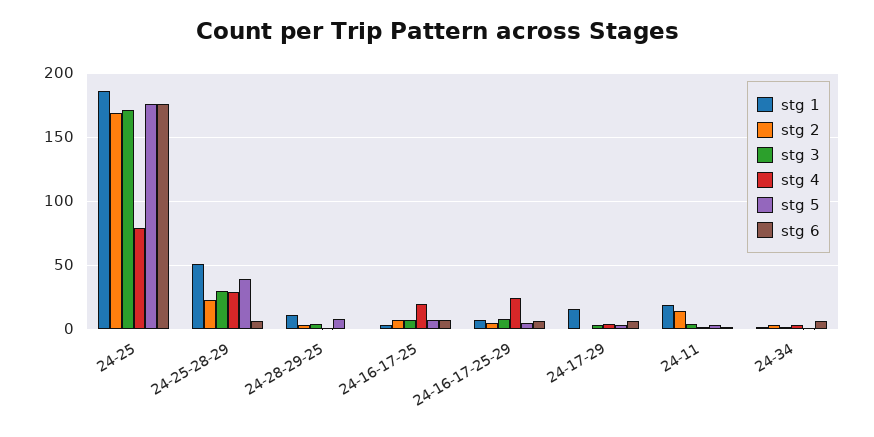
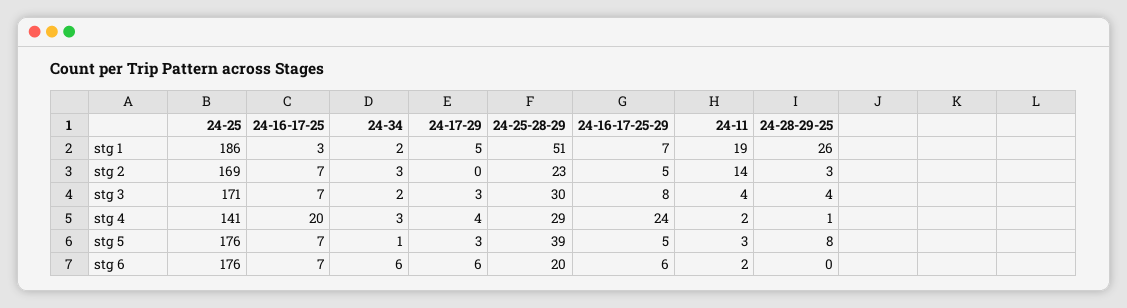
  {
    "stg 1": {
      "24-25": 186,
      "24-25-28-29": 51,
-     "24-28-29-25": 10,
+     "24-28-29-25": 26,
      "24-16-17-25": 3,
      "24-16-17-25-29": 7,
-     "24-17-29": 15,
+     "24-17-29": 5,
      "24-11": 19,
      "24-34": 2
    },
    "stg 2": {
      "24-25": 169,
      "24-25-28-29": 23,
      "24-28-29-25": 3,
      "24-16-17-25": 7,
      "24-16-17-25-29": 5,
      "24-17-29": 0,
      "24-11": 14,
      "24-34": 3
    },
    "stg 3": {
      "24-25": 171,
      "24-25-28-29": 30,
      "24-28-29-25": 4,
      "24-16-17-25": 7,
      "24-16-17-25-29": 8,
      "24-17-29": 3,
      "24-11": 4,
      "24-34": 2
    },
    "stg 4": {
-     "24-25": 80,
+     "24-25": 141,
      "24-25-28-29": 29,
      "24-28-29-25": 1,
      "24-16-17-25": 20,
      "24-16-17-25-29": 24,
      "24-17-29": 4,
      "24-11": 2,
      "24-34": 3
    },
    "stg 5": {
      "24-25": 176,
      "24-25-28-29": 39,
      "24-28-29-25": 8,
      "24-16-17-25": 7,
      "24-16-17-25-29": 5,
      "24-17-29": 3,
      "24-11": 3,
      "24-34": 1
    },
    "stg 6": {
      "24-25": 176,
-     "24-25-28-29": 5,
+     "24-25-28-29": 20,
      "24-28-29-25": 0,
      "24-16-17-25": 7,
      "24-16-17-25-29": 6,
      "24-17-29": 6,
      "24-11": 2,
      "24-34": 6
    }
  }

